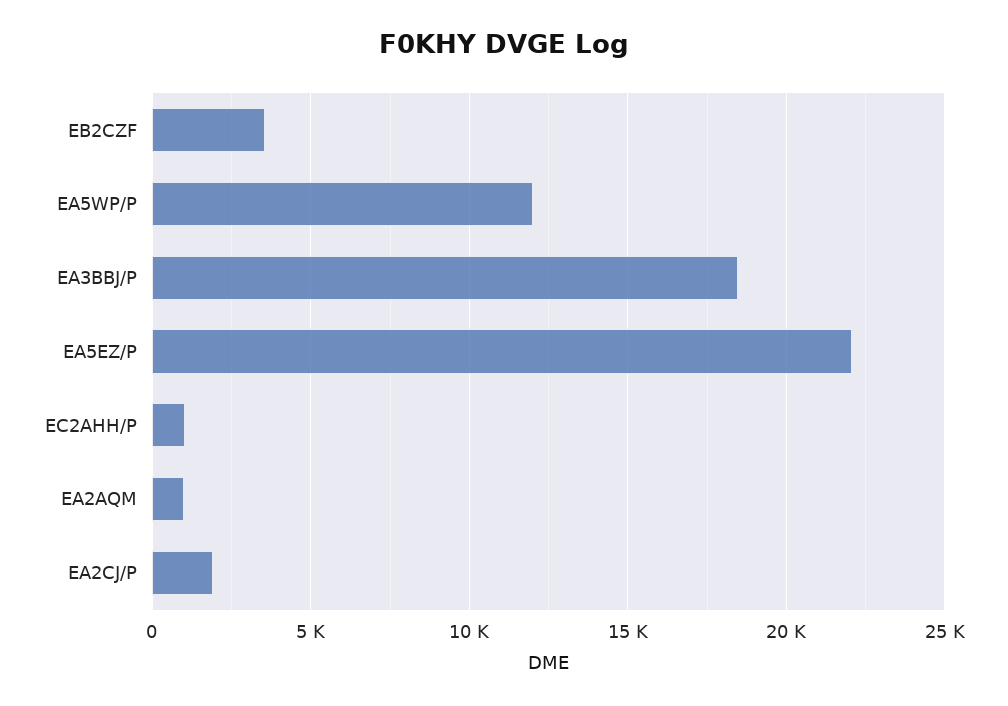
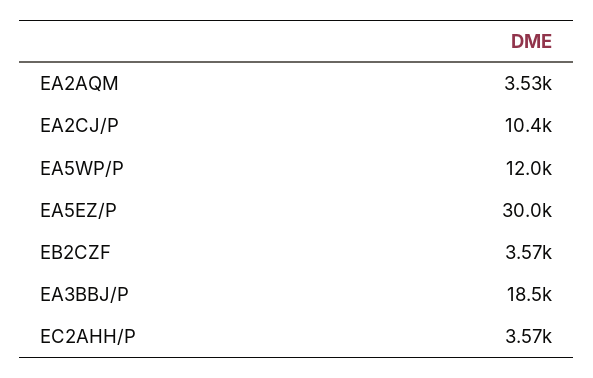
  {
    "EB2CZF": 3570,
    "EA5WP/P": 12000,
    "EA3BBJ/P": 18500,
-   "EA5EZ/P": 22000,
+   "EA5EZ/P": 30000,
-   "EC2AHH/P": 1000,
+   "EC2AHH/P": 3570,
-   "EA2AQM": 1000,
+   "EA2AQM": 3530,
-   "EA2CJ/P": 2000
+   "EA2CJ/P": 10400
  }

